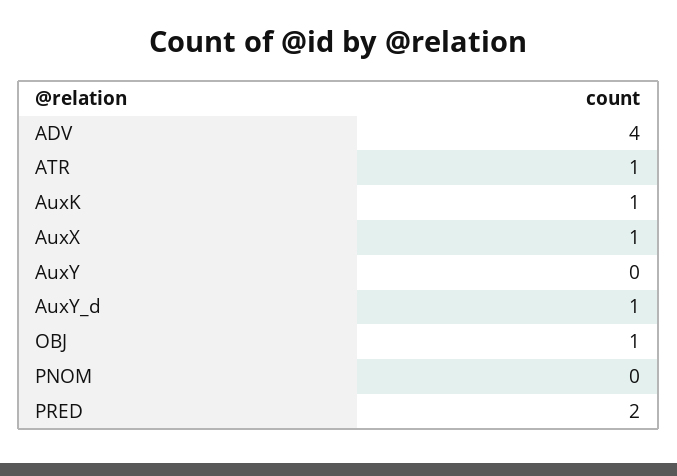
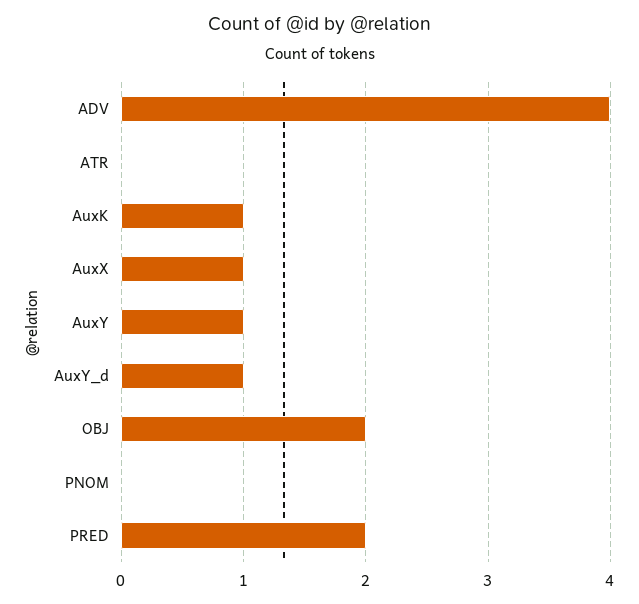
  {
    "ADV": 4,
-   "ATR": 1,
+   "ATR": 0,
    "AuxK": 1,
    "AuxX": 1,
-   "AuxY": 0,
+   "AuxY": 1,
    "AuxY_d": 1,
-   "OBJ": 1,
+   "OBJ": 2,
    "PNOM": 0,
    "PRED": 2
  }

